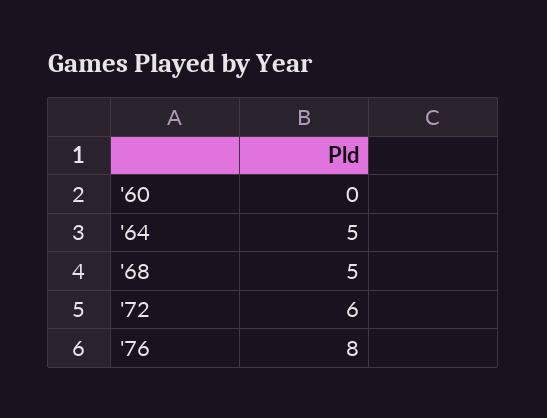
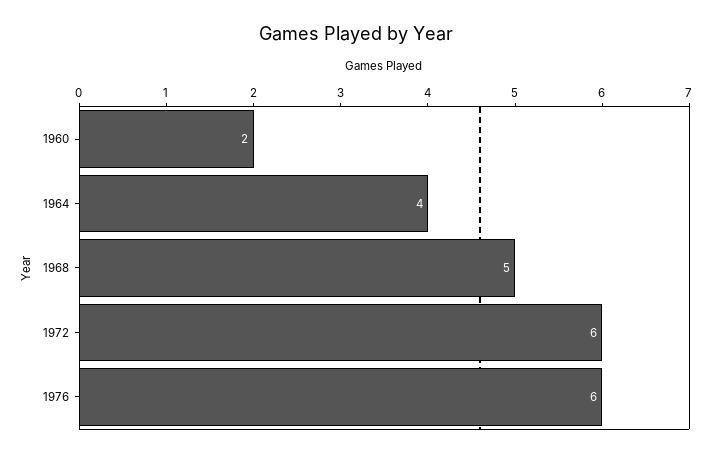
  {
-   "'60": 0,
+   "'60": 2,
-   "'64": 5,
+   "'64": 4,
    "'68": 5,
    "'72": 6,
-   "'76": 8
+   "'76": 6
  }

